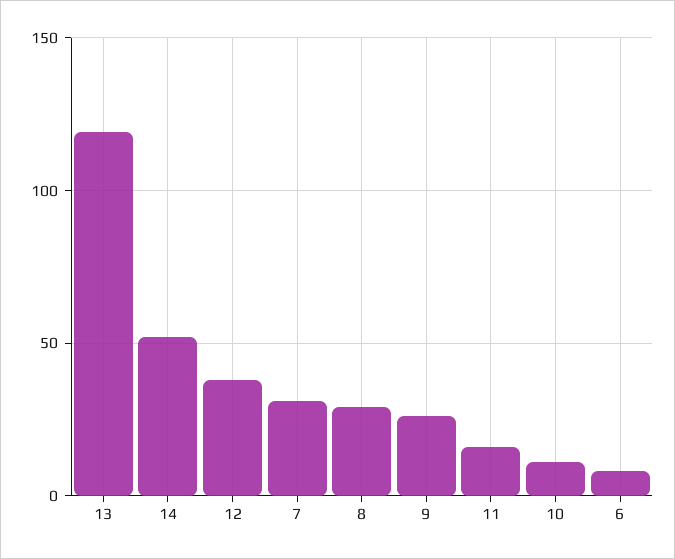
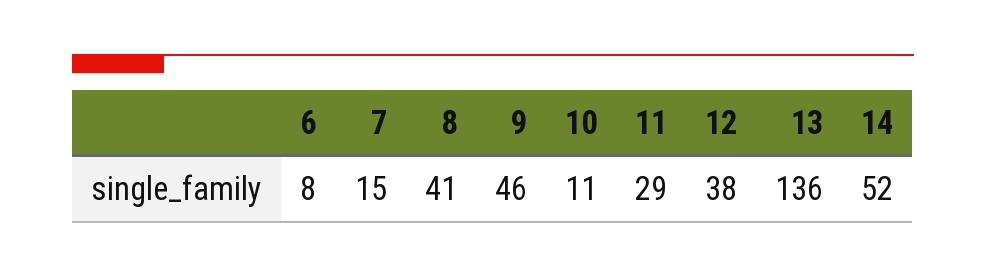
  {
-   "13": 120,
+   "13": 136,
    "14": 52,
    "12": 38,
-   "7": 30,
+   "7": 15,
-   "8": 30,
+   "8": 41,
-   "9": 25,
+   "9": 46,
-   "11": 15,
+   "11": 29,
    "10": 11,
    "6": 8
  }

